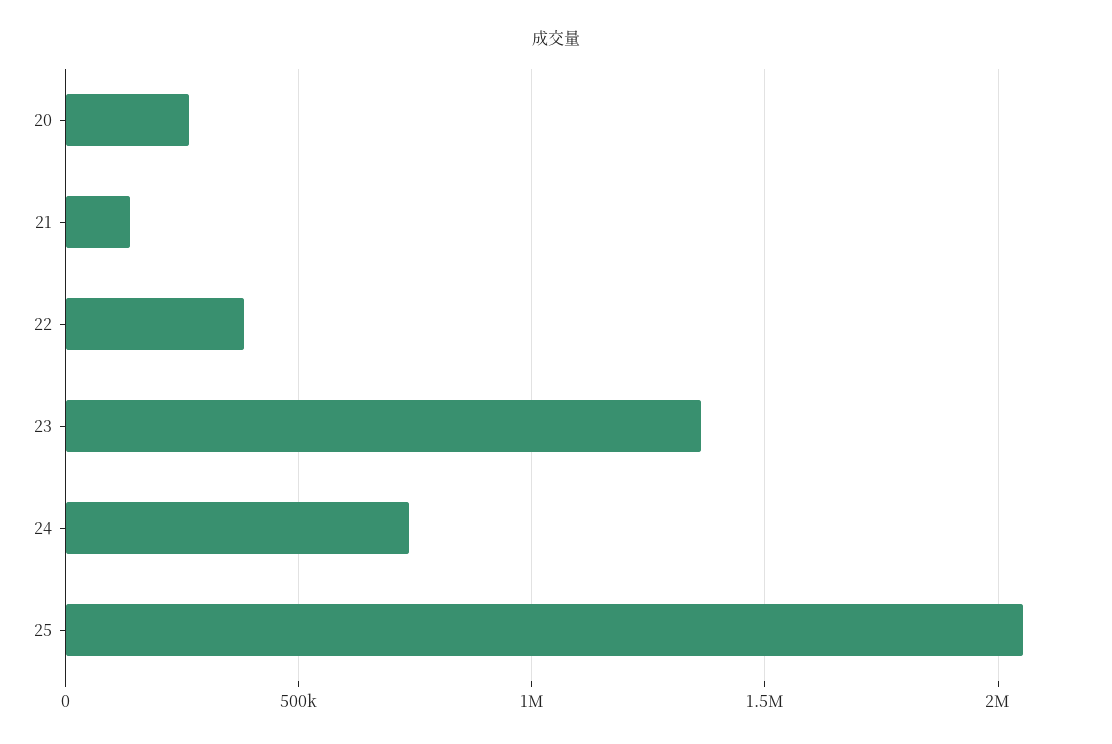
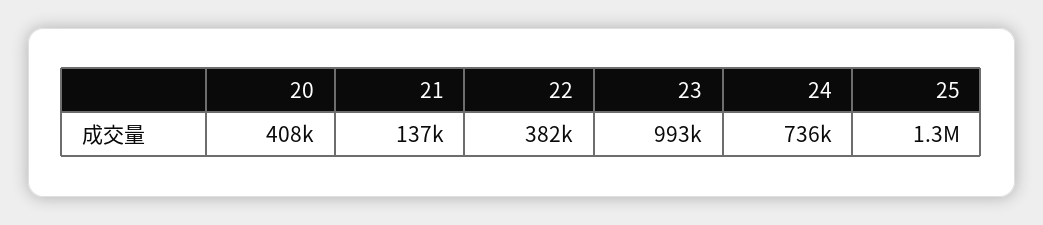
  {
-   "20": 250000,
+   "20": 408000,
    "21": 137000,
    "22": 382000,
-   "23": 1350000,
+   "23": 993000,
    "24": 736000,
-   "25": 2050000
+   "25": 1300000
  }

